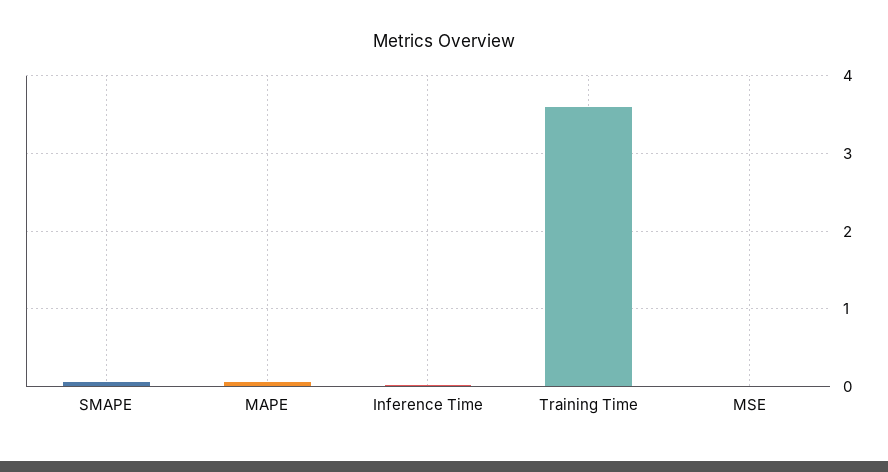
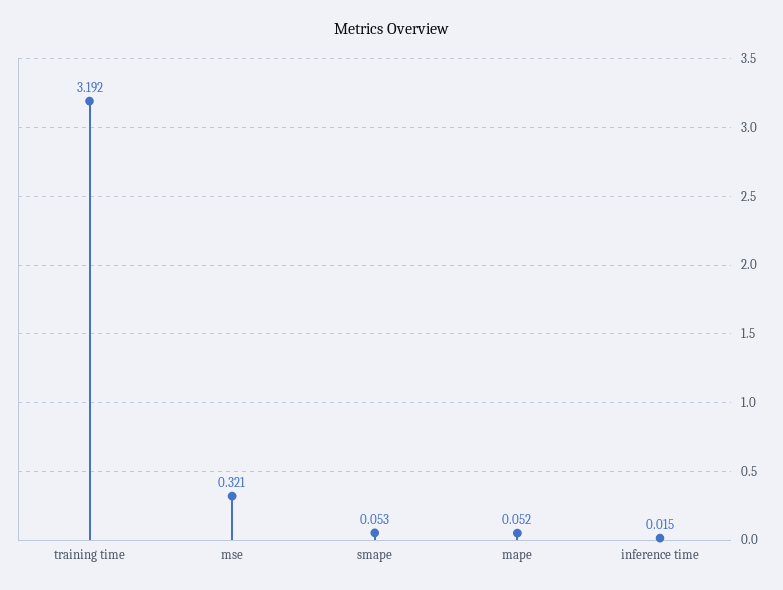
  {
    "SMAPE": 0.053,
    "MAPE": 0.052,
    "Inference Time": 0.015,
-   "Training Time": 3.6,
+   "Training Time": 3.192,
-   "MSE": 0
+   "MSE": 0.321
  }

